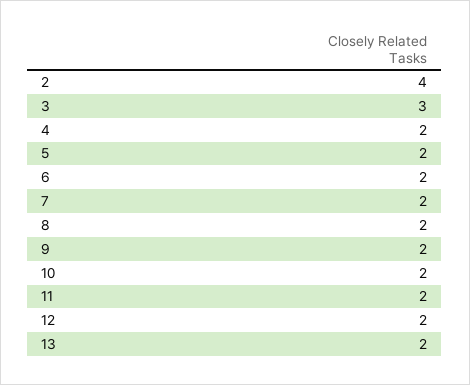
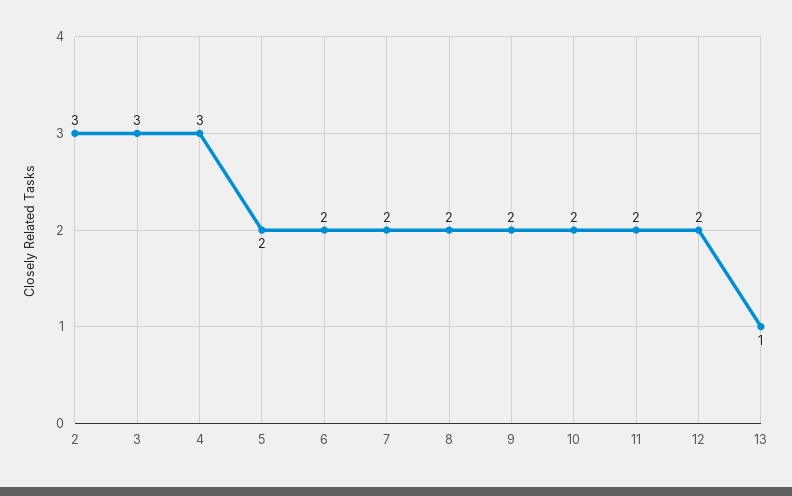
  {
-   "2": 4,
+   "2": 3,
    "3": 3,
-   "4": 2,
+   "4": 3,
    "5": 2,
    "6": 2,
    "7": 2,
    "8": 2,
    "9": 2,
    "10": 2,
    "11": 2,
    "12": 2,
-   "13": 2
+   "13": 1
  }

